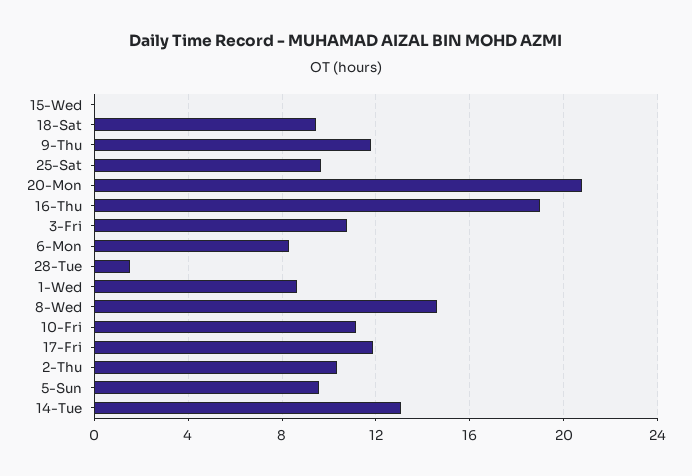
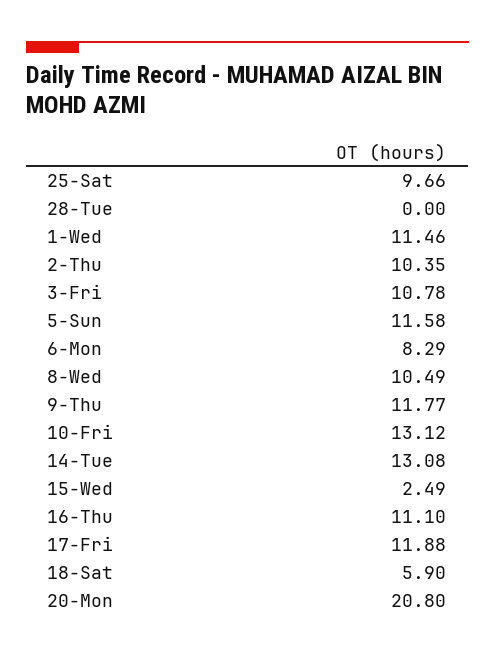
  {
-   "15-Wed": 0,
+   "15-Wed": 2.49,
-   "18-Sat": 9.5,
+   "18-Sat": 5.9,
    "9-Thu": 11.77,
    "25-Sat": 9.66,
    "20-Mon": 20.8,
-   "16-Thu": 19,
+   "16-Thu": 11.1,
    "3-Fri": 10.78,
    "6-Mon": 8.29,
-   "28-Tue": 1.5,
+   "28-Tue": 0,
-   "1-Wed": 8.5,
+   "1-Wed": 11.46,
-   "8-Wed": 14.5,
+   "8-Wed": 10.49,
-   "10-Fri": 11,
+   "10-Fri": 13.12,
    "17-Fri": 11.88,
    "2-Thu": 10.35,
-   "5-Sun": 9.5,
+   "5-Sun": 11.58,
    "14-Tue": 13.08
  }

